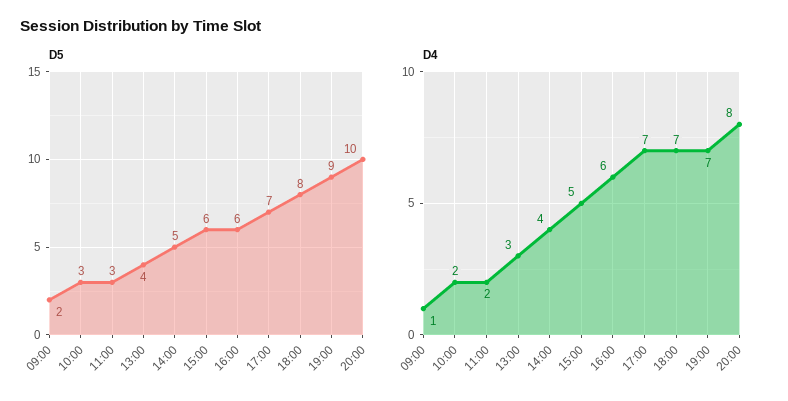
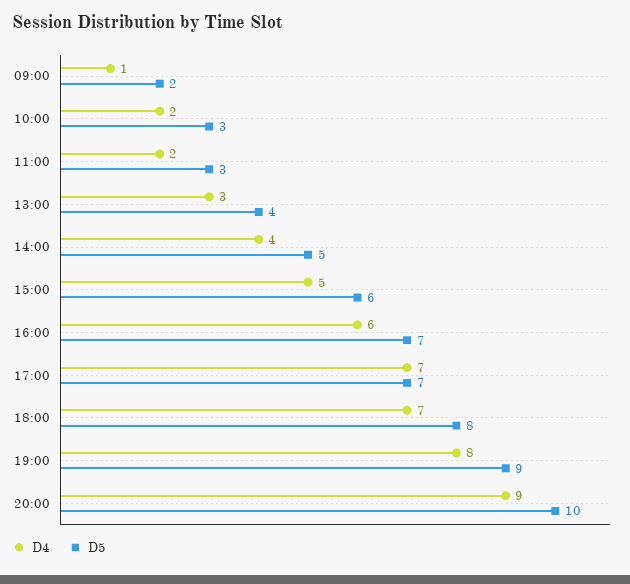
  {
    "D5": {
      "09:00": 2,
      "10:00": 3,
      "11:00": 3,
      "13:00": 4,
      "14:00": 5,
      "15:00": 6,
-     "16:00": 6,
+     "16:00": 7,
      "17:00": 7,
      "18:00": 8,
      "19:00": 9,
      "20:00": 10
    },
    "D4": {
      "09:00": 1,
      "10:00": 2,
      "11:00": 2,
      "13:00": 3,
      "14:00": 4,
      "15:00": 5,
      "16:00": 6,
      "17:00": 7,
      "18:00": 7,
-     "19:00": 7,
+     "19:00": 8,
-     "20:00": 8
+     "20:00": 9
    }
  }

